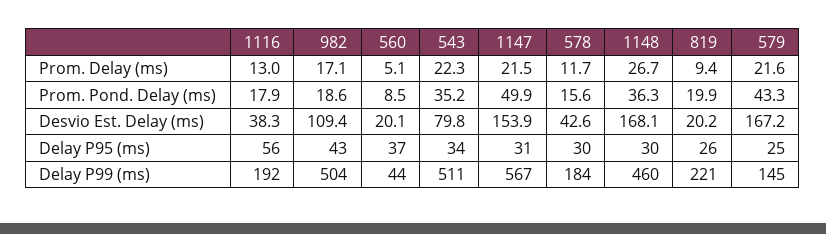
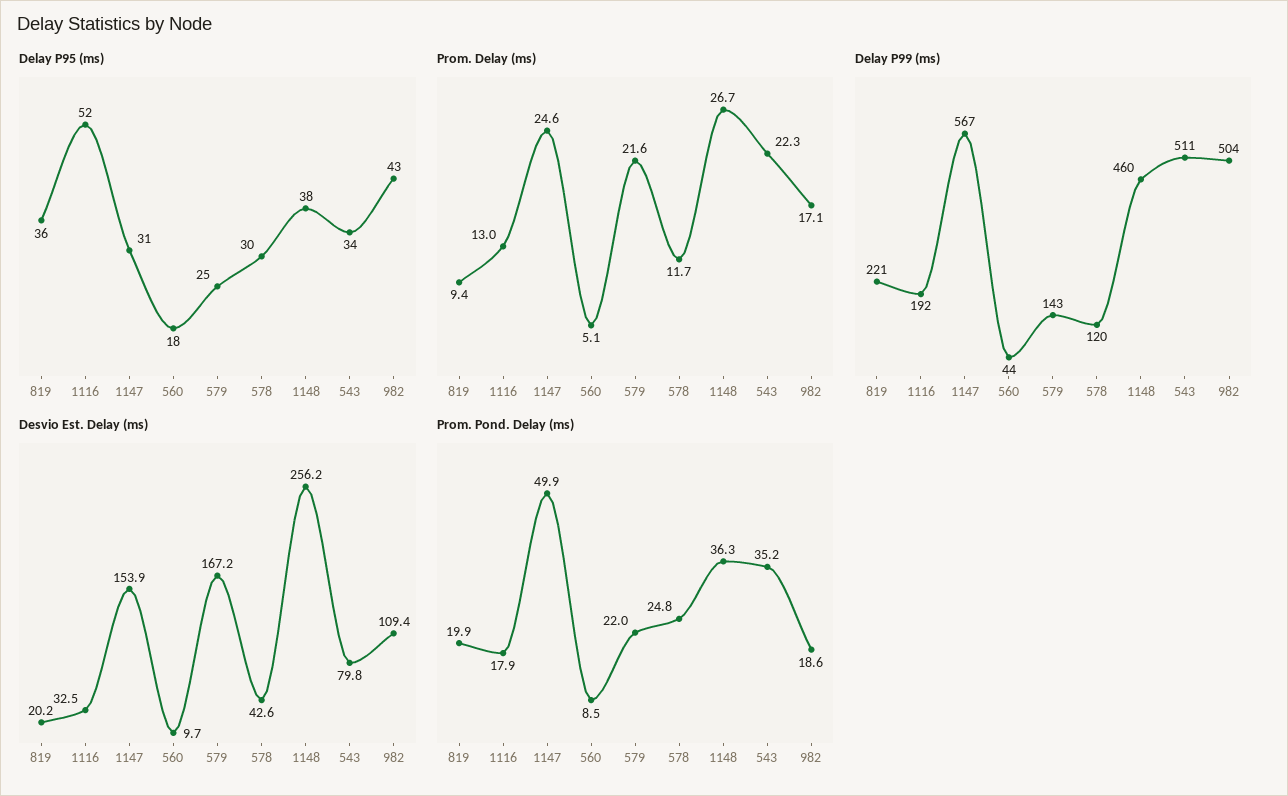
  {
    "Prom. Delay (ms)": {
      "1116": 13,
      "982": 17.1,
      "560": 5.1,
      "543": 22.3,
-     "1147": 21.5,
+     "1147": 24.6,
      "578": 11.7,
      "1148": 26.7,
      "819": 9.4,
      "579": 21.6
    },
    "Prom. Pond. Delay (ms)": {
      "1116": 17.9,
      "982": 18.6,
      "560": 8.5,
      "543": 35.2,
      "1147": 49.9,
-     "578": 15.6,
+     "578": 24.8,
      "1148": 36.3,
      "819": 19.9,
-     "579": 43.3
+     "579": 22
    },
    "Desvio Est. Delay (ms)": {
-     "1116": 38.3,
+     "1116": 32.5,
      "982": 109.4,
-     "560": 20.1,
+     "560": 9.7,
      "543": 79.8,
      "1147": 153.9,
      "578": 42.6,
-     "1148": 168.1,
+     "1148": 256.2,
      "819": 20.2,
      "579": 167.2
    },
    "Delay P95 (ms)": {
-     "1116": 56,
+     "1116": 52,
      "982": 43,
-     "560": 37,
+     "560": 18,
      "543": 34,
      "1147": 31,
      "578": 30,
-     "1148": 30,
+     "1148": 38,
-     "819": 26,
+     "819": 36,
      "579": 25
    },
    "Delay P99 (ms)": {
      "1116": 192,
      "982": 504,
      "560": 44,
      "543": 511,
      "1147": 567,
-     "578": 184,
+     "578": 120,
      "1148": 460,
      "819": 221,
-     "579": 145
+     "579": 143
    }
  }

